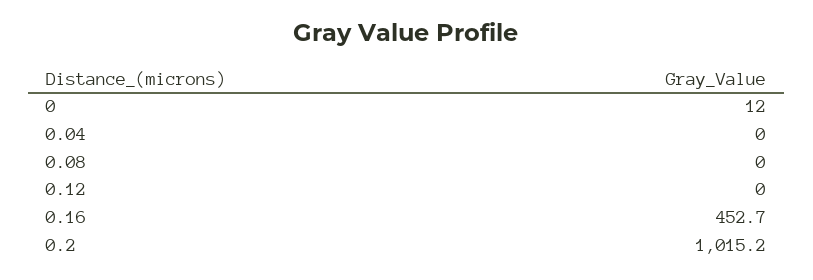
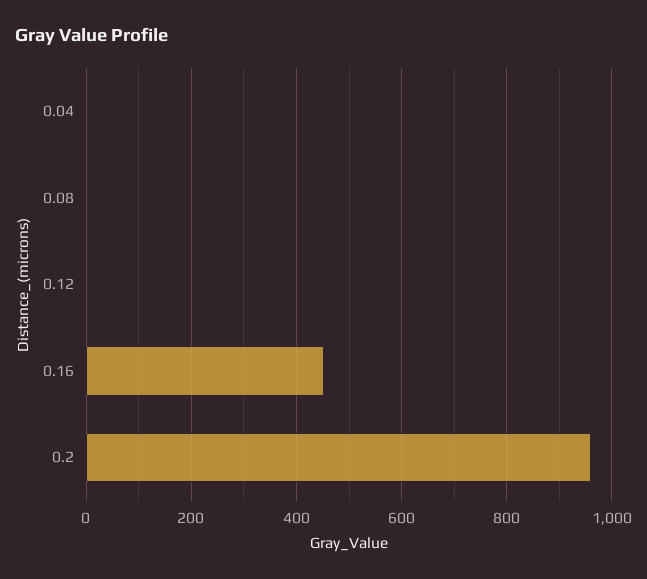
  {
-   "0": 12,
    "0.04": 0,
    "0.08": 0,
    "0.12": 0,
    "0.16": 452.7,
-   "0.2": 1015.2
+   "0.2": 960
  }

